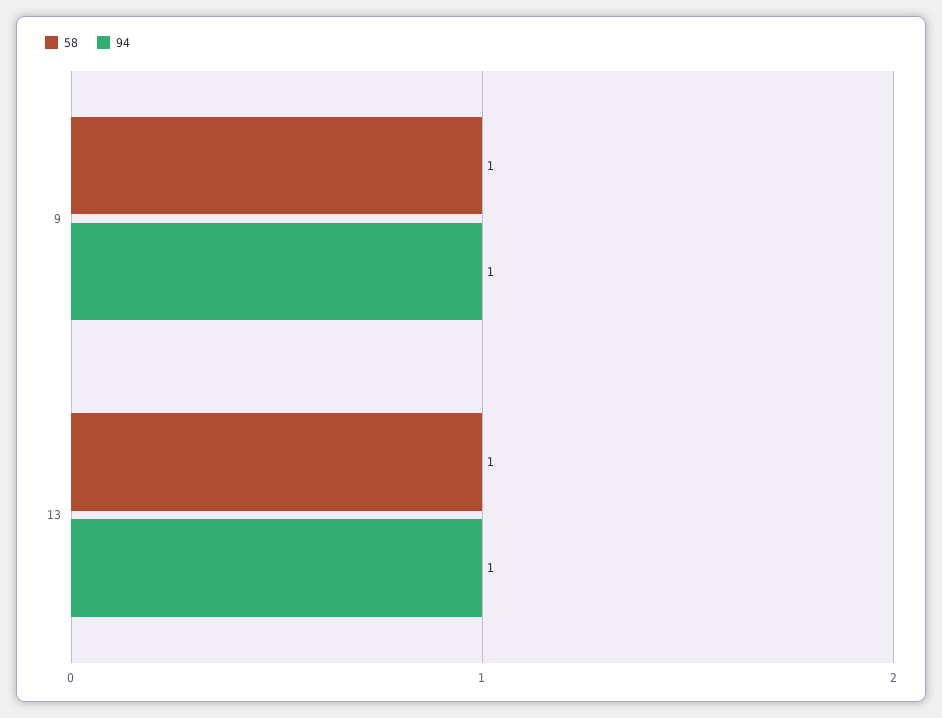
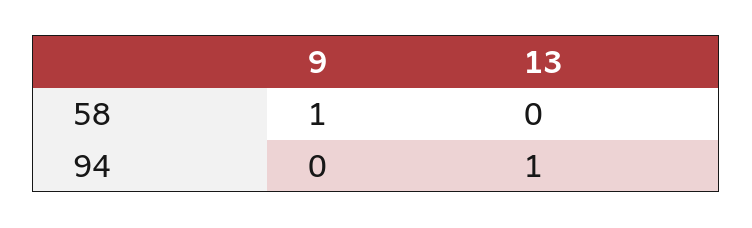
  {
    "58": {
      "9": 1,
-     "13": 1
+     "13": 0
    },
    "94": {
-     "9": 1,
+     "9": 0,
      "13": 1
    }
  }

